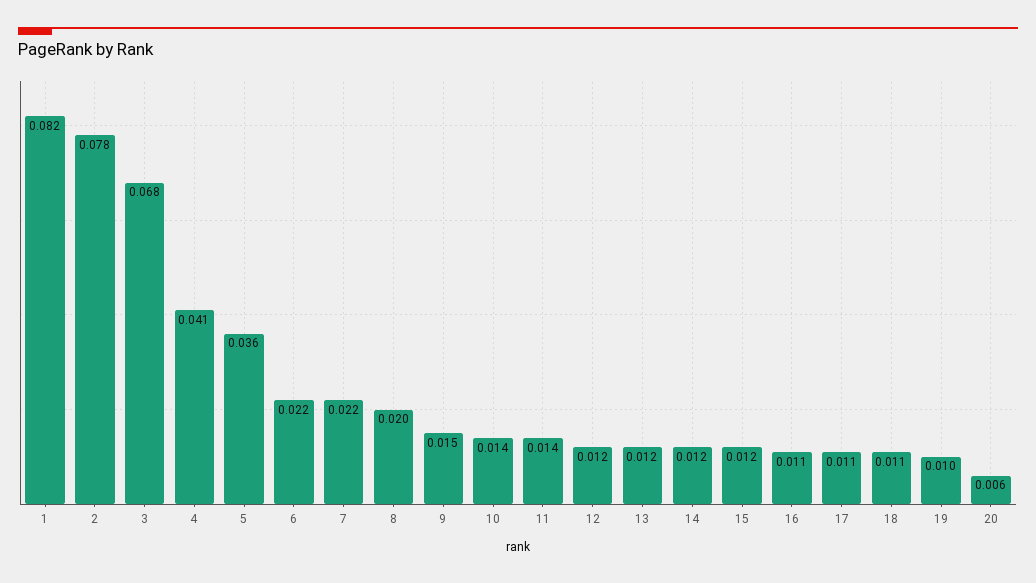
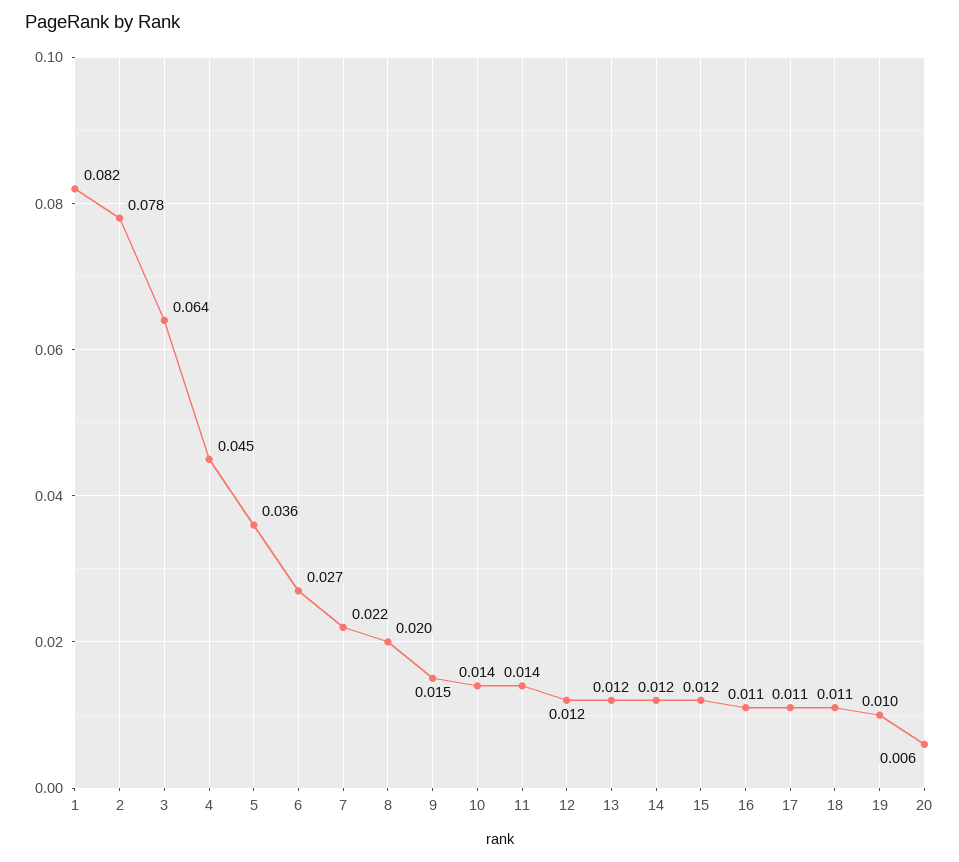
  {
    "1": 0.082,
    "2": 0.078,
-   "3": 0.068,
+   "3": 0.064,
-   "4": 0.041,
+   "4": 0.045,
    "5": 0.036,
-   "6": 0.022,
+   "6": 0.027,
    "7": 0.022,
    "8": 0.02,
    "9": 0.015,
    "10": 0.014,
    "11": 0.014,
    "12": 0.012,
    "13": 0.012,
    "14": 0.012,
    "15": 0.012,
    "16": 0.011,
    "17": 0.011,
    "18": 0.011,
    "19": 0.01,
    "20": 0.006
  }

